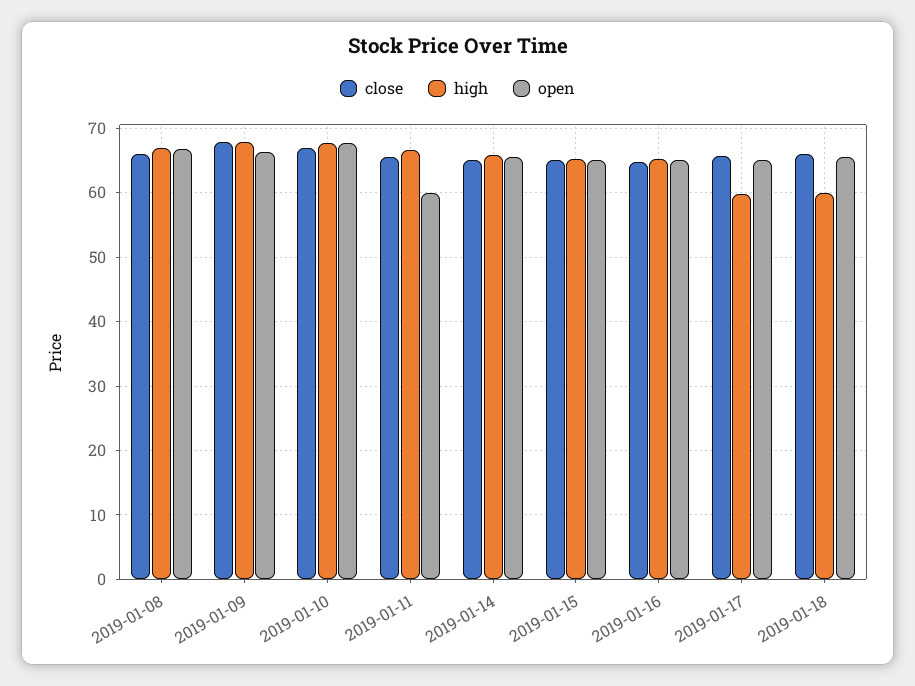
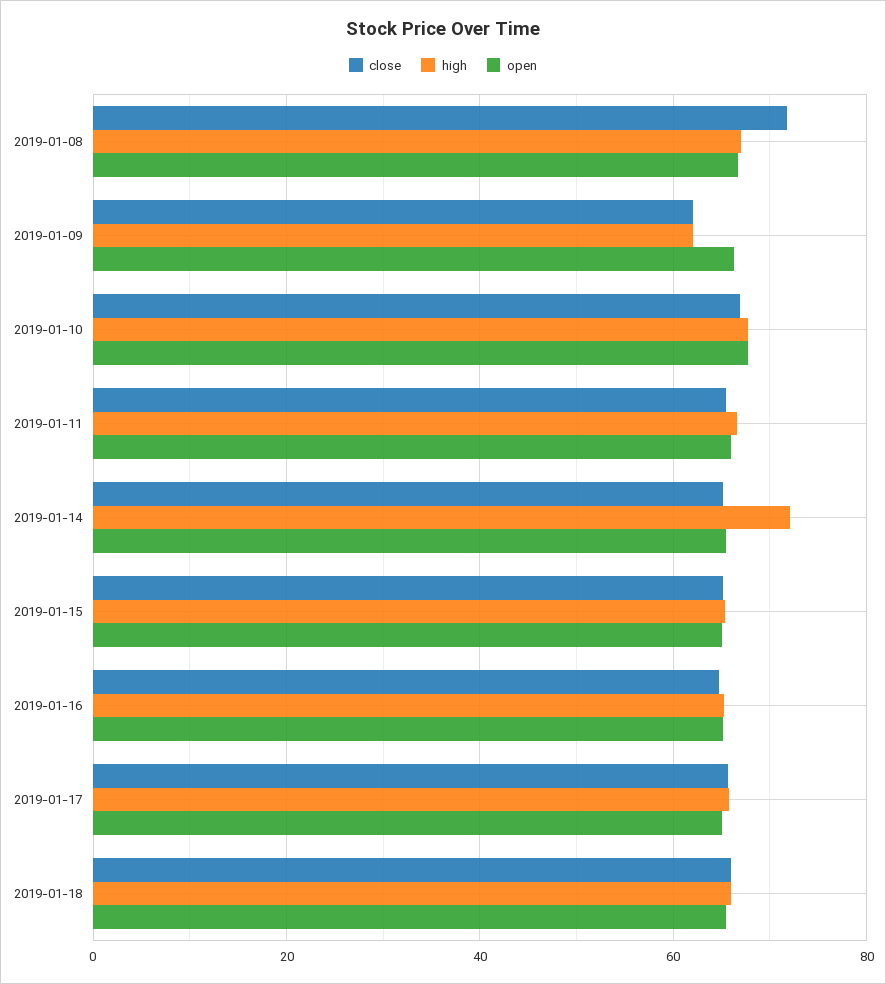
  {
    "close": {
-     "2019-01-08": 66,
+     "2019-01-08": 72,
-     "2019-01-09": 68,
+     "2019-01-09": 62,
      "2019-01-10": 67,
      "2019-01-11": 66,
      "2019-01-14": 65,
      "2019-01-15": 65,
      "2019-01-16": 65,
      "2019-01-17": 66,
      "2019-01-18": 66
    },
    "high": {
      "2019-01-08": 67,
-     "2019-01-09": 68,
+     "2019-01-09": 62,
      "2019-01-10": 68,
      "2019-01-11": 67,
-     "2019-01-14": 66,
+     "2019-01-14": 72,
      "2019-01-15": 65,
      "2019-01-16": 65,
-     "2019-01-17": 60,
+     "2019-01-17": 66,
-     "2019-01-18": 60
+     "2019-01-18": 66
    },
    "open": {
      "2019-01-08": 67,
      "2019-01-09": 66,
      "2019-01-10": 68,
-     "2019-01-11": 60,
+     "2019-01-11": 66,
      "2019-01-14": 66,
      "2019-01-15": 65,
      "2019-01-16": 65,
      "2019-01-17": 65,
      "2019-01-18": 66
    }
  }

